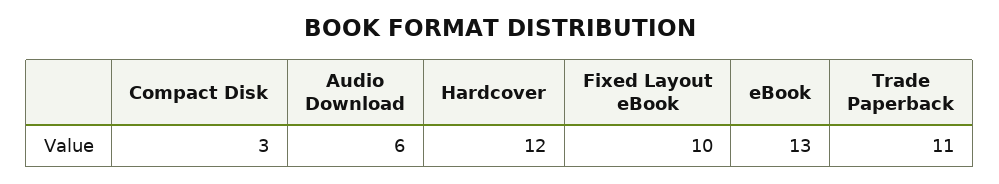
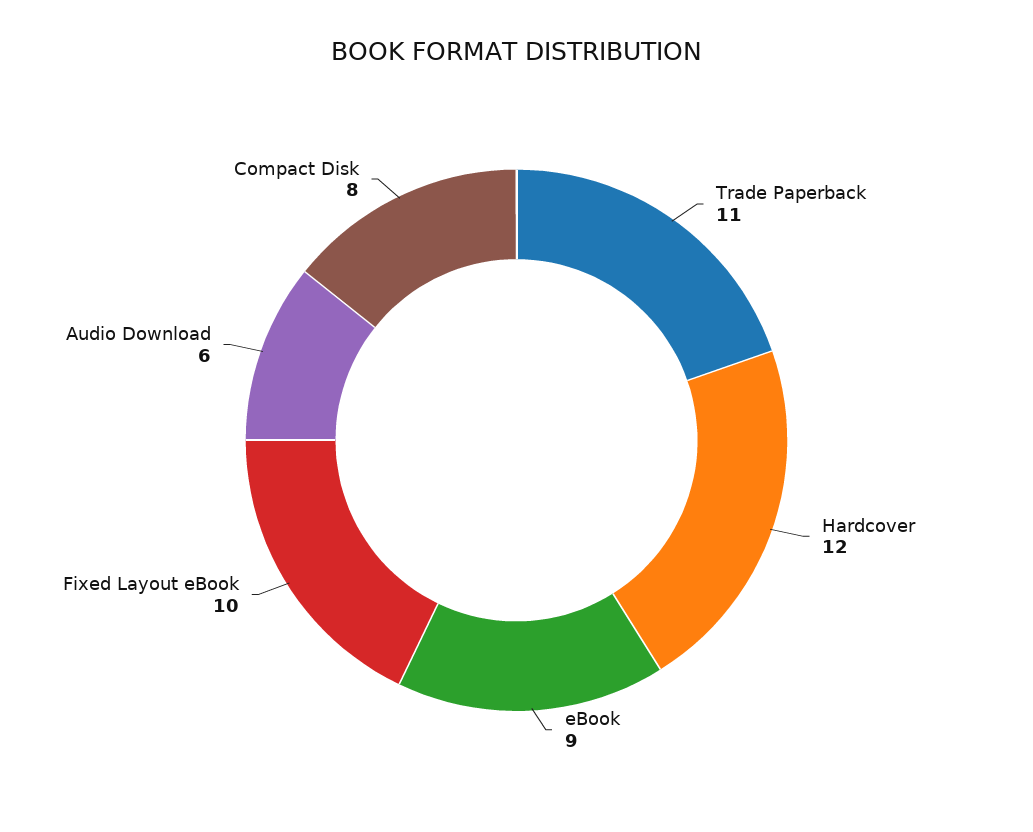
  {
-   "Compact Disk": 3,
+   "Compact Disk": 8,
    "Audio Download": 6,
    "Hardcover": 12,
    "Fixed Layout eBook": 10,
-   "eBook": 13,
+   "eBook": 9,
    "Trade Paperback": 11
  }

